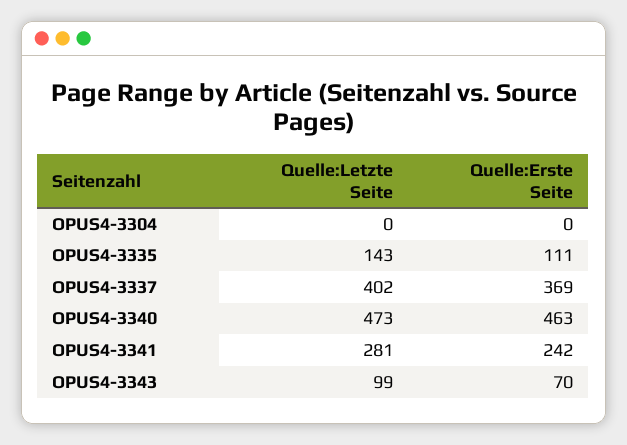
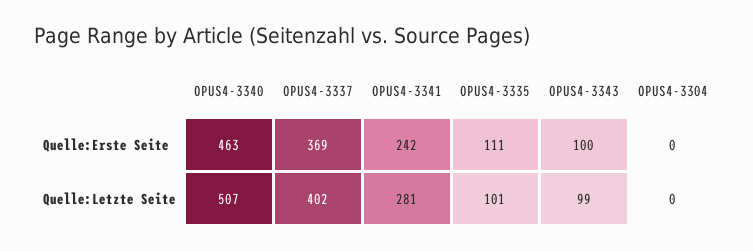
  {
    "Quelle:Letzte Seite": {
      "OPUS4-3304": 0,
-     "OPUS4-3335": 143,
+     "OPUS4-3335": 101,
      "OPUS4-3337": 402,
-     "OPUS4-3340": 473,
+     "OPUS4-3340": 507,
      "OPUS4-3341": 281,
      "OPUS4-3343": 99
    },
    "Quelle:Erste Seite": {
      "OPUS4-3304": 0,
      "OPUS4-3335": 111,
      "OPUS4-3337": 369,
      "OPUS4-3340": 463,
      "OPUS4-3341": 242,
-     "OPUS4-3343": 70
+     "OPUS4-3343": 100
    }
  }

